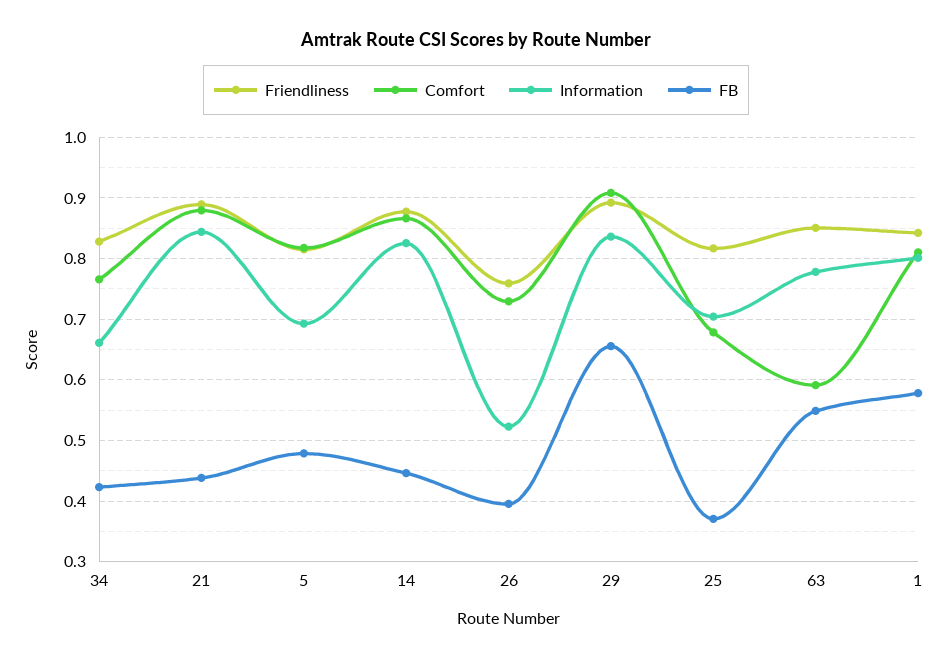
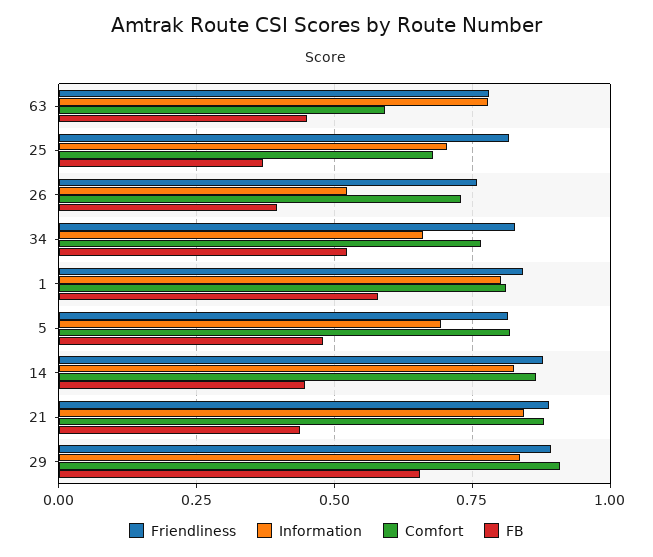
  {
    "Friendliness": {
      "34": 0.83,
      "21": 0.89,
      "5": 0.82,
      "14": 0.88,
      "26": 0.76,
      "29": 0.89,
      "25": 0.82,
-     "63": 0.85,
+     "63": 0.775,
      "1": 0.84
    },
    "Comfort": {
      "34": 0.77,
      "21": 0.88,
      "5": 0.82,
      "14": 0.87,
      "26": 0.73,
      "29": 0.91,
      "25": 0.68,
      "63": 0.59,
      "1": 0.81
    },
    "Information": {
      "34": 0.66,
      "21": 0.84,
      "5": 0.69,
      "14": 0.83,
      "26": 0.52,
      "29": 0.84,
      "25": 0.7,
      "63": 0.78,
      "1": 0.8
    },
    "FB": {
-     "34": 0.42,
+     "34": 0.525,
      "21": 0.44,
      "5": 0.48,
      "14": 0.45,
      "26": 0.4,
      "29": 0.66,
      "25": 0.37,
-     "63": 0.55,
+     "63": 0.45,
      "1": 0.58
    }
  }

